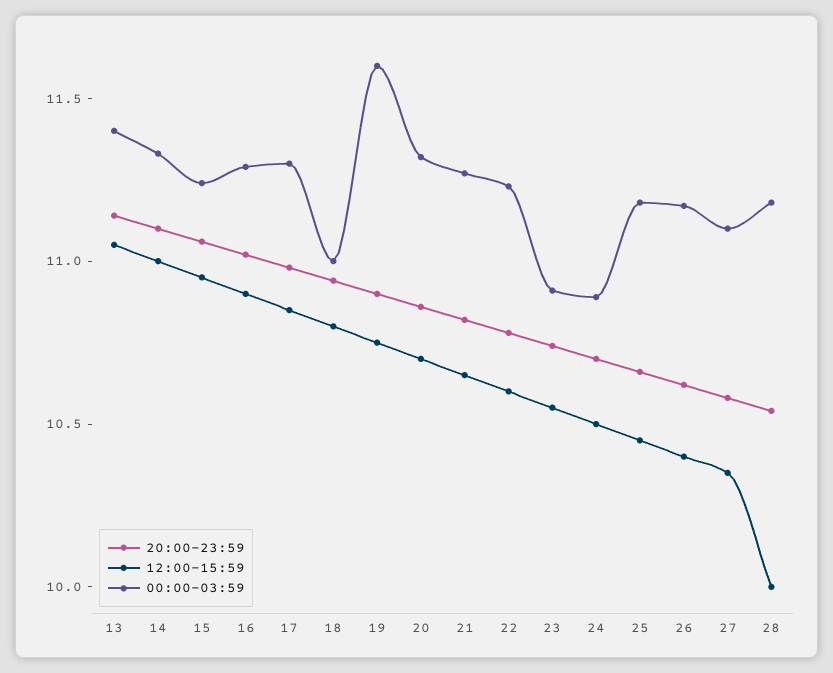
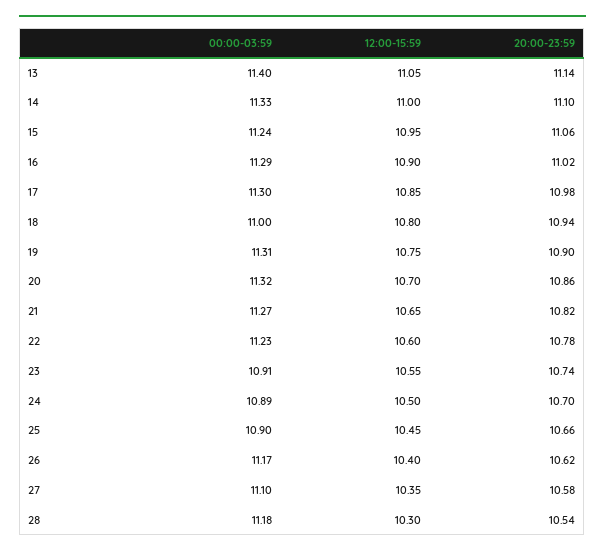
  {
    "20:00-23:59": {
      "13": 11.14,
      "14": 11.1,
      "15": 11.06,
      "16": 11.02,
      "17": 10.98,
      "18": 10.94,
      "19": 10.9,
      "20": 10.86,
      "21": 10.82,
      "22": 10.78,
      "23": 10.74,
      "24": 10.7,
      "25": 10.66,
      "26": 10.62,
      "27": 10.58,
      "28": 10.54
    },
    "12:00-15:59": {
      "13": 11.05,
      "14": 11,
      "15": 10.95,
      "16": 10.9,
      "17": 10.85,
      "18": 10.8,
      "19": 10.75,
      "20": 10.7,
      "21": 10.65,
      "22": 10.6,
      "23": 10.55,
      "24": 10.5,
      "25": 10.45,
      "26": 10.4,
      "27": 10.35,
-     "28": 10
+     "28": 10.3
    },
    "00:00-03:59": {
      "13": 11.4,
      "14": 11.33,
      "15": 11.24,
      "16": 11.29,
      "17": 11.3,
      "18": 11,
-     "19": 11.6,
+     "19": 11.31,
      "20": 11.32,
      "21": 11.27,
      "22": 11.23,
      "23": 10.91,
      "24": 10.89,
-     "25": 11.2,
+     "25": 10.9,
      "26": 11.17,
      "27": 11.1,
      "28": 11.18
    }
  }

